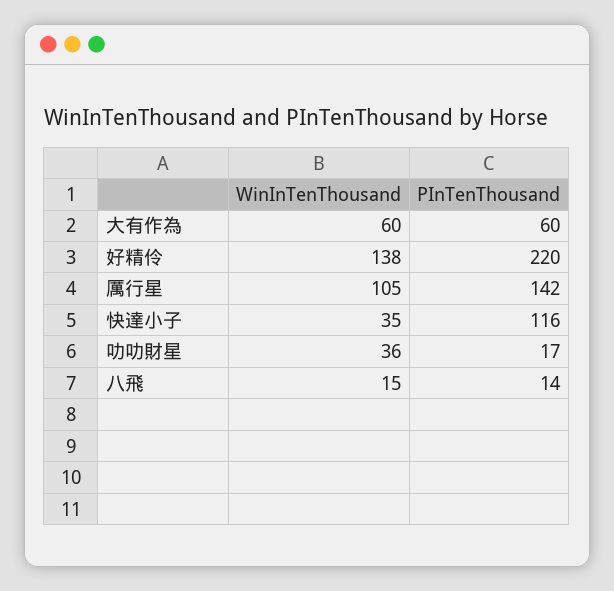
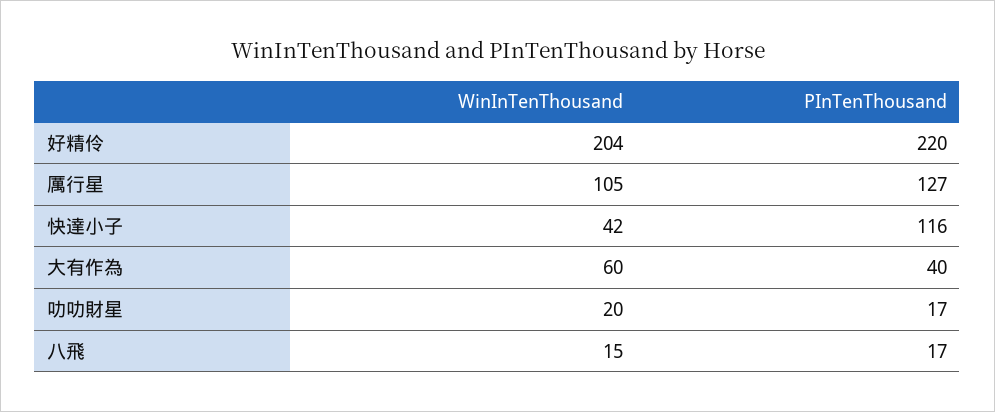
  {
    "WinInTenThousand": {
      "大有作為": 60,
-     "好精伶": 138,
+     "好精伶": 204,
      "厲行星": 105,
-     "快達小子": 35,
+     "快達小子": 42,
-     "叻叻財星": 36,
+     "叻叻財星": 20,
      "八飛": 15
    },
    "PInTenThousand": {
-     "大有作為": 60,
+     "大有作為": 40,
      "好精伶": 220,
-     "厲行星": 142,
+     "厲行星": 127,
      "快達小子": 116,
      "叻叻財星": 17,
-     "八飛": 14
+     "八飛": 17
    }
  }

